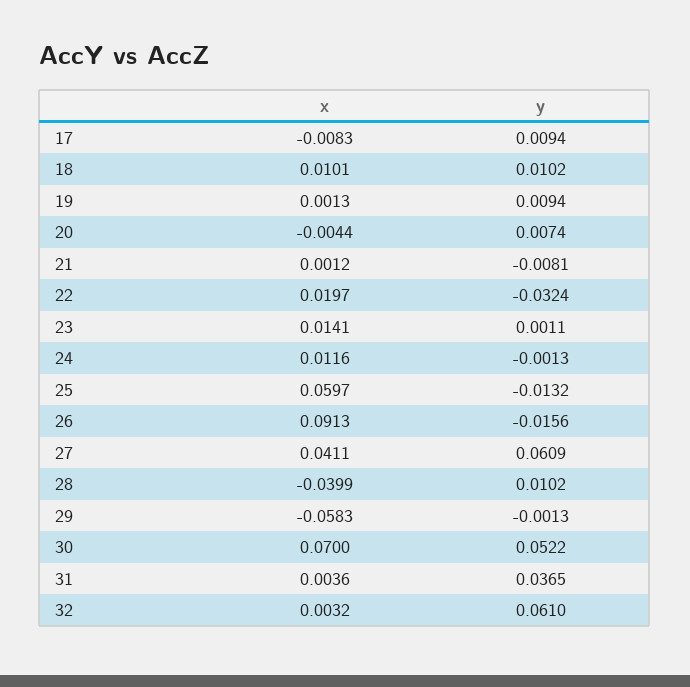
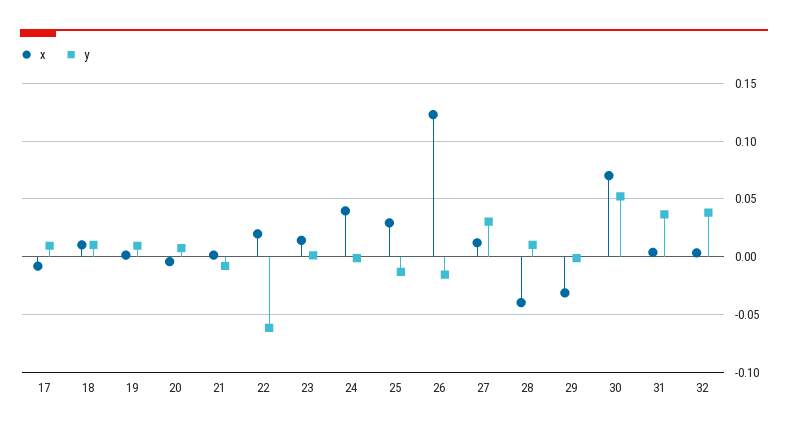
  {
    "x": {
      "17": -0.0083,
      "18": 0.0101,
      "19": 0.0013,
      "20": -0.0044,
      "21": 0.0012,
      "22": 0.0197,
      "23": 0.0141,
-     "24": 0.0116,
+     "24": 0.04,
-     "25": 0.0597,
+     "25": 0.03,
-     "26": 0.0913,
+     "26": 0.12,
-     "27": 0.0411,
+     "27": 0.01,
      "28": -0.0399,
-     "29": -0.0583,
+     "29": -0.03,
      "30": 0.07,
      "31": 0.0036,
      "32": 0.0032
    },
    "y": {
      "17": 0.0094,
      "18": 0.0102,
      "19": 0.0094,
      "20": 0.0074,
      "21": -0.0081,
-     "22": -0.0324,
+     "22": -0.06,
      "23": 0.0011,
      "24": -0.0013,
      "25": -0.0132,
      "26": -0.0156,
-     "27": 0.0609,
+     "27": 0.03,
      "28": 0.0102,
      "29": -0.0013,
      "30": 0.0522,
      "31": 0.0365,
-     "32": 0.061
+     "32": 0.04
    }
  }

